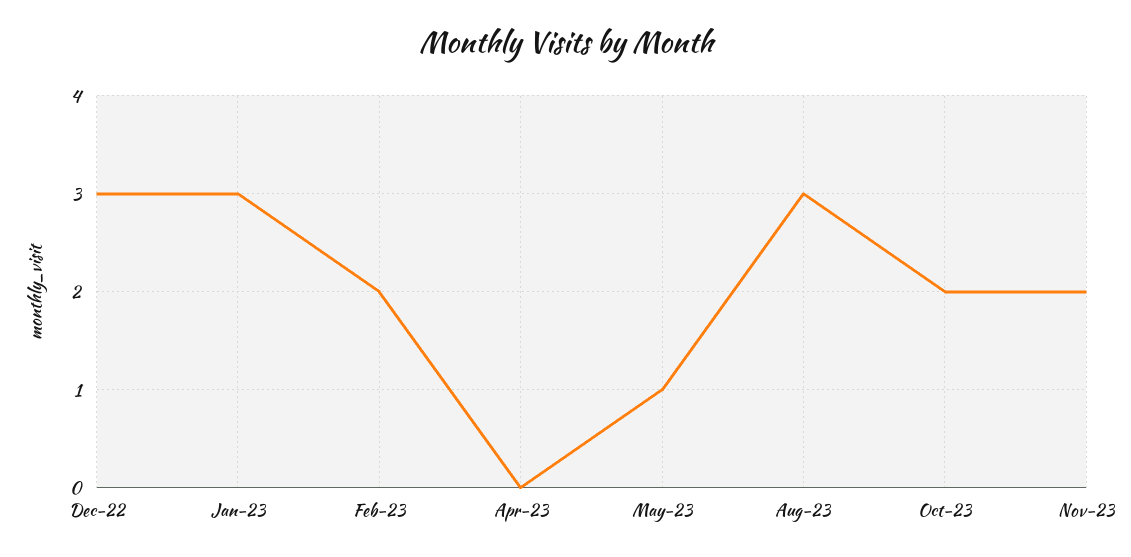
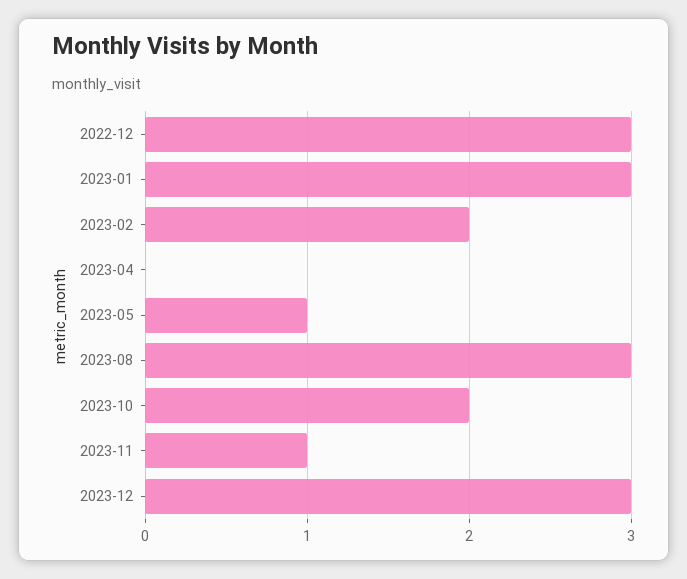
  {
    "Dec-22": 3,
    "Jan-23": 3,
    "Feb-23": 2,
    "Apr-23": 0,
    "May-23": 1,
    "Aug-23": 3,
    "Oct-23": 2,
-   "Nov-23": 2
+   "Nov-23": 1,
+   "2023-12": 3
  }

